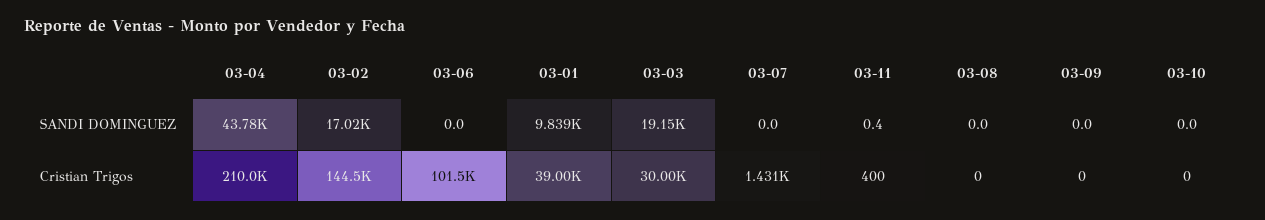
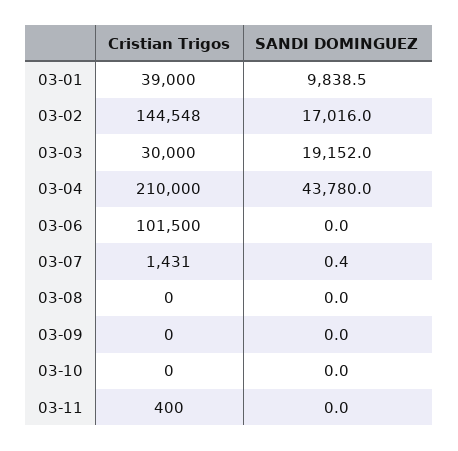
  {
    "03-04": {
      "SANDI DOMINGUEZ": 43780,
      "Cristian Trigos": 210000
    },
    "03-02": {
      "SANDI DOMINGUEZ": 17016,
      "Cristian Trigos": 144548
    },
    "03-06": {
      "SANDI DOMINGUEZ": 0,
      "Cristian Trigos": 101500
    },
    "03-01": {
      "SANDI DOMINGUEZ": 9838.5,
      "Cristian Trigos": 39000
    },
    "03-03": {
      "SANDI DOMINGUEZ": 19152,
      "Cristian Trigos": 30000
    },
    "03-07": {
-     "SANDI DOMINGUEZ": 0,
+     "SANDI DOMINGUEZ": 0.4,
      "Cristian Trigos": 1431
    },
    "03-11": {
-     "SANDI DOMINGUEZ": 0.4,
+     "SANDI DOMINGUEZ": 0,
      "Cristian Trigos": 400
    },
    "03-08": {
      "SANDI DOMINGUEZ": 0,
      "Cristian Trigos": 0
    },
    "03-09": {
      "SANDI DOMINGUEZ": 0,
      "Cristian Trigos": 0
    },
    "03-10": {
      "SANDI DOMINGUEZ": 0,
      "Cristian Trigos": 0
    }
  }

